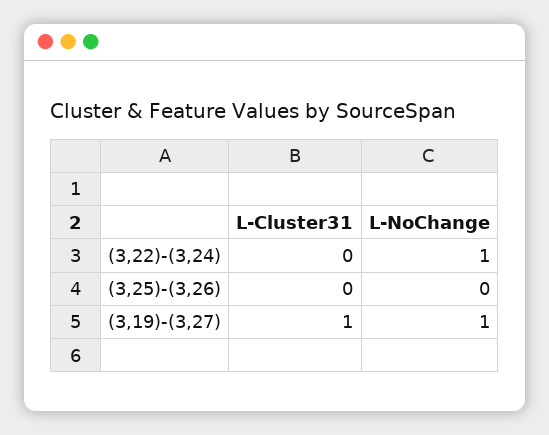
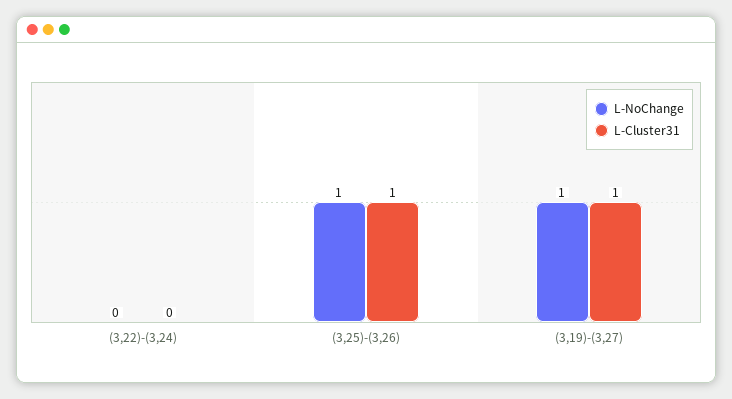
  {
    "L-Cluster31": {
      "(3,22)-(3,24)": 0,
-     "(3,25)-(3,26)": 0,
+     "(3,25)-(3,26)": 1,
      "(3,19)-(3,27)": 1
    },
    "L-NoChange": {
-     "(3,22)-(3,24)": 1,
+     "(3,22)-(3,24)": 0,
-     "(3,25)-(3,26)": 0,
+     "(3,25)-(3,26)": 1,
      "(3,19)-(3,27)": 1
    }
  }

